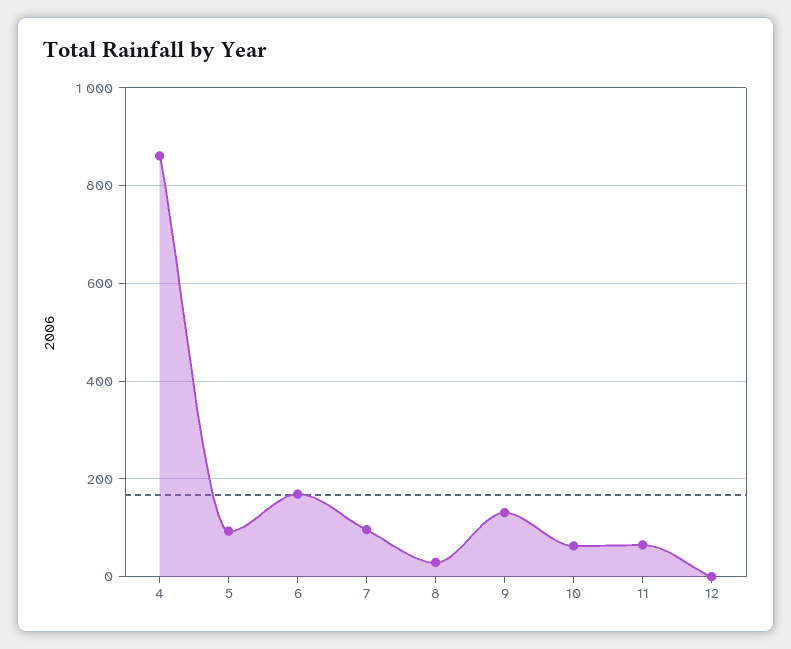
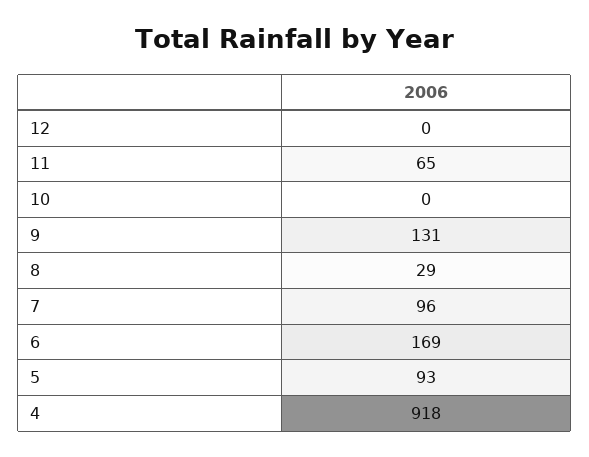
  {
-   "4": 860,
+   "4": 918,
    "5": 93,
    "6": 169,
    "7": 96,
    "8": 29,
    "9": 131,
-   "10": 60,
+   "10": 0,
    "11": 65,
    "12": 0
  }

